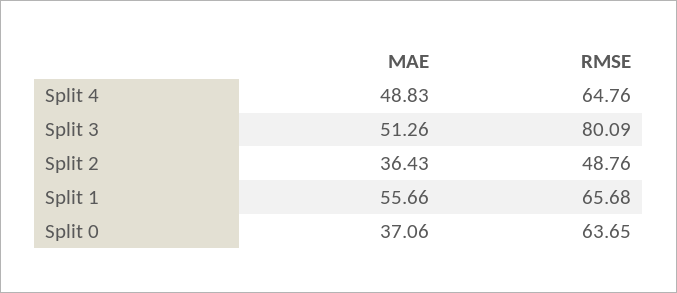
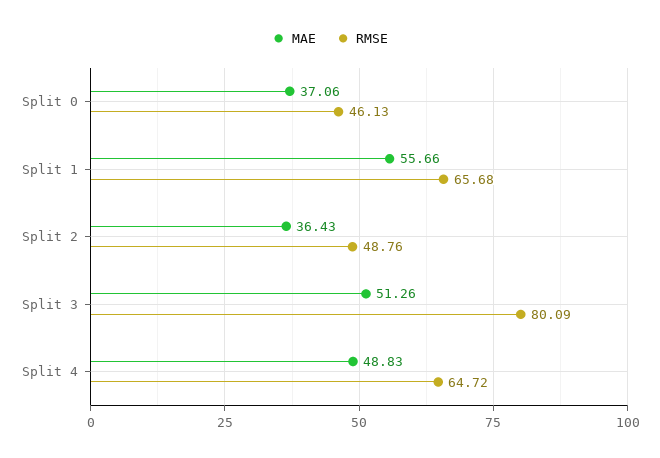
  {
    "MAE": {
      "Split 4": 48.83,
      "Split 3": 51.26,
      "Split 2": 36.43,
      "Split 1": 55.66,
      "Split 0": 37.06
    },
    "RMSE": {
-     "Split 4": 64.76,
+     "Split 4": 64.72,
      "Split 3": 80.09,
      "Split 2": 48.76,
      "Split 1": 65.68,
-     "Split 0": 63.65
+     "Split 0": 46.13
    }
  }

